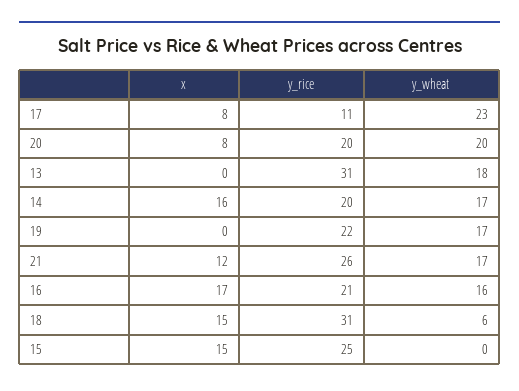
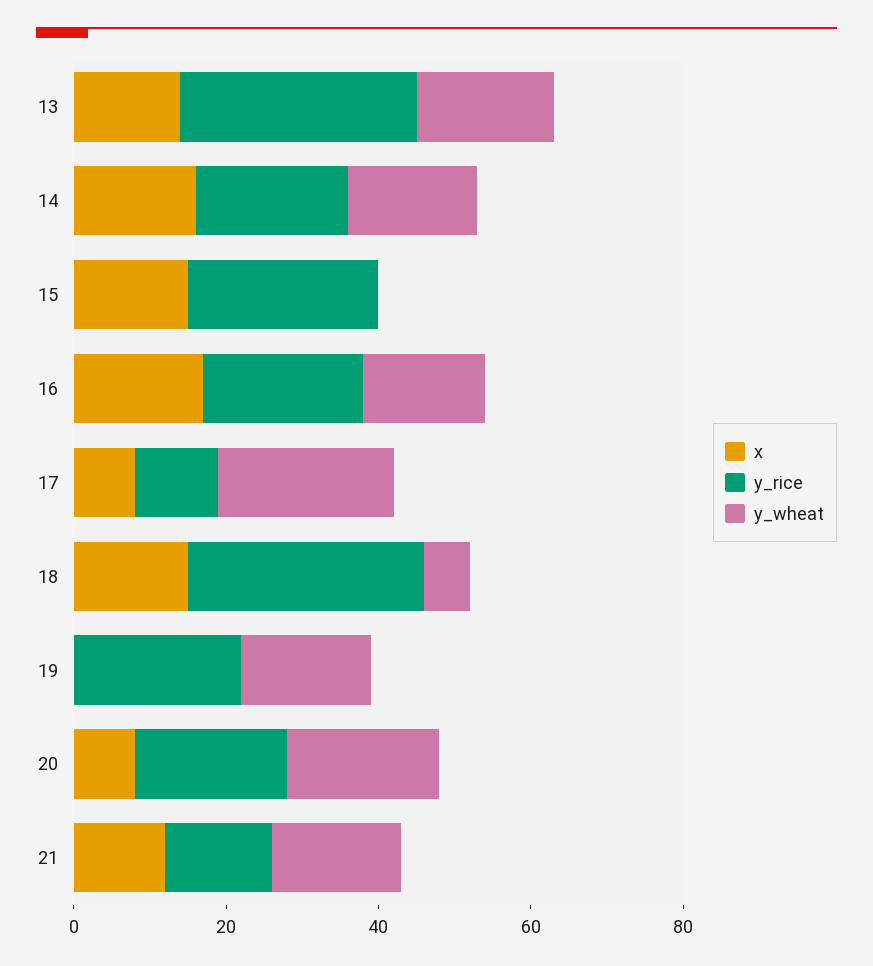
  {
    "x": {
      "17": 8,
      "20": 8,
-     "13": 0,
+     "13": 15,
      "14": 16,
      "19": 0,
      "21": 12,
      "16": 17,
      "18": 15,
      "15": 15
    },
    "y_rice": {
      "17": 11,
      "20": 20,
      "13": 31,
      "14": 20,
      "19": 22,
-     "21": 26,
+     "21": 15,
      "16": 21,
      "18": 31,
      "15": 25
    },
    "y_wheat": {
      "17": 23,
      "20": 20,
      "13": 18,
      "14": 17,
      "19": 17,
      "21": 17,
      "16": 16,
      "18": 6,
      "15": 0
    }
  }

